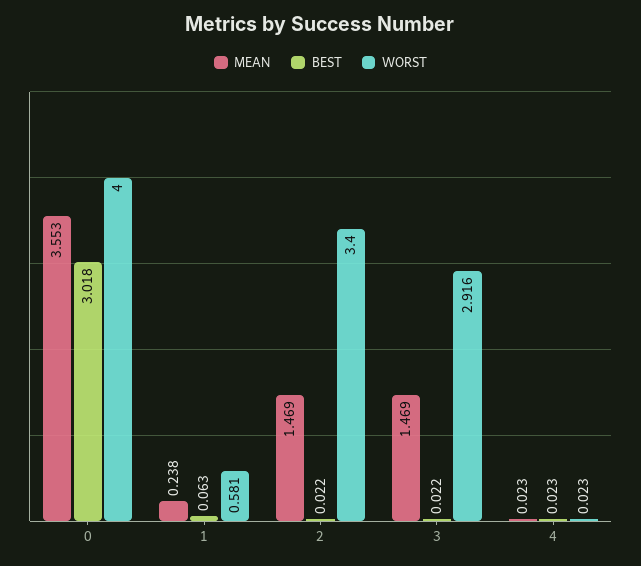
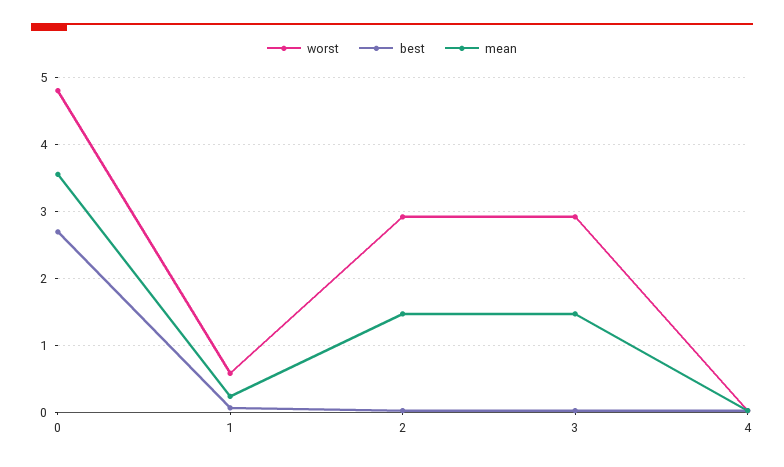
  {
    "MEAN": {
      "0": 3.553,
      "1": 0.238,
      "2": 1.469,
      "3": 1.469,
      "4": 0.023
    },
    "BEST": {
-     "0": 3.018,
+     "0": 2.7,
      "1": 0.063,
      "2": 0.022,
      "3": 0.022,
      "4": 0.023
    },
    "WORST": {
-     "0": 4,
+     "0": 4.8,
      "1": 0.581,
-     "2": 3.4,
+     "2": 2.9,
      "3": 2.916,
      "4": 0.023
    }
  }

